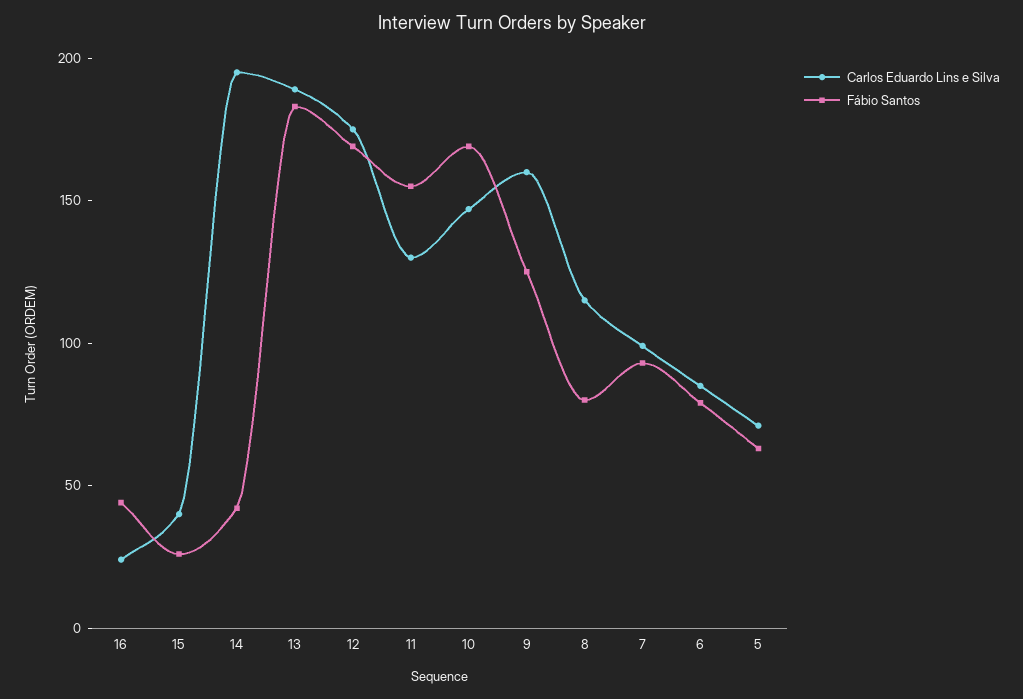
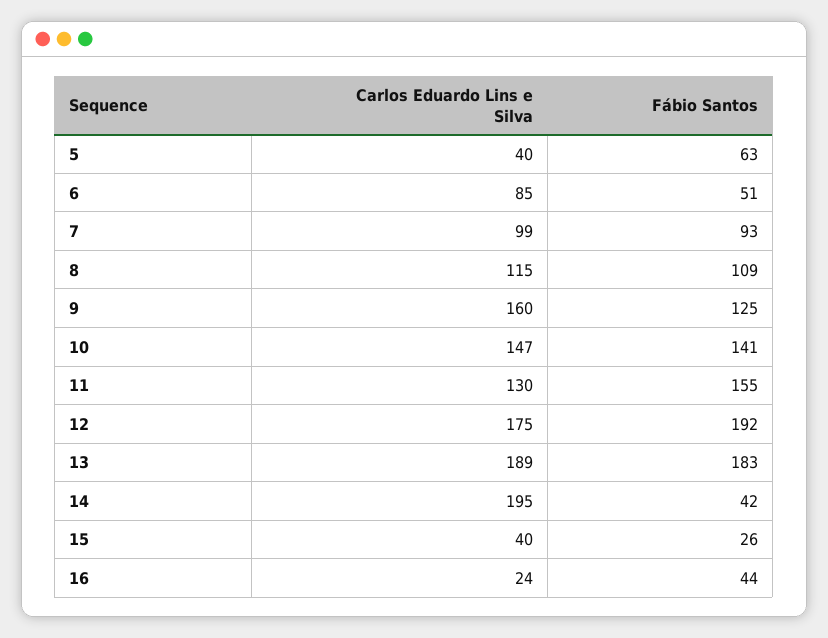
  {
    "Carlos Eduardo Lins e Silva": {
      "16": 24,
      "15": 40,
      "14": 195,
      "13": 189,
      "12": 175,
      "11": 130,
      "10": 147,
      "9": 160,
      "8": 115,
      "7": 99,
      "6": 85,
-     "5": 70
+     "5": 40
    },
    "Fábio Santos": {
      "16": 44,
      "15": 26,
      "14": 42,
      "13": 183,
-     "12": 170,
+     "12": 192,
      "11": 155,
-     "10": 170,
+     "10": 141,
      "9": 125,
-     "8": 80,
+     "8": 109,
      "7": 93,
-     "6": 80,
+     "6": 51,
      "5": 63
    }
  }

